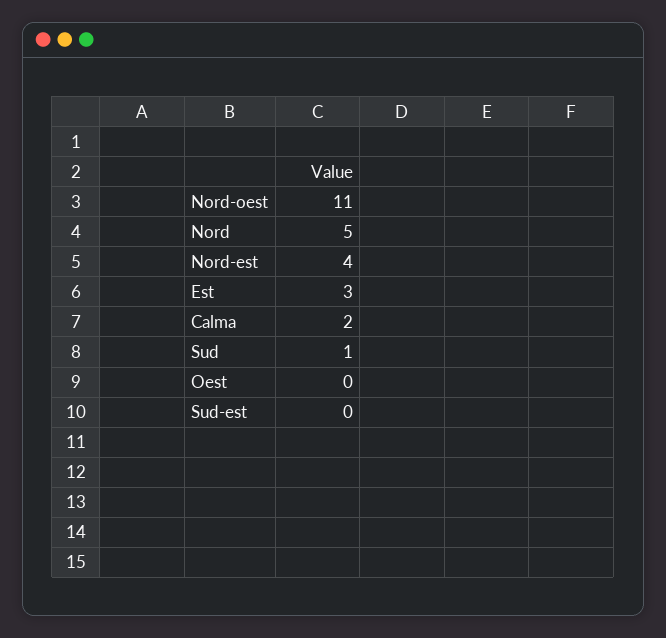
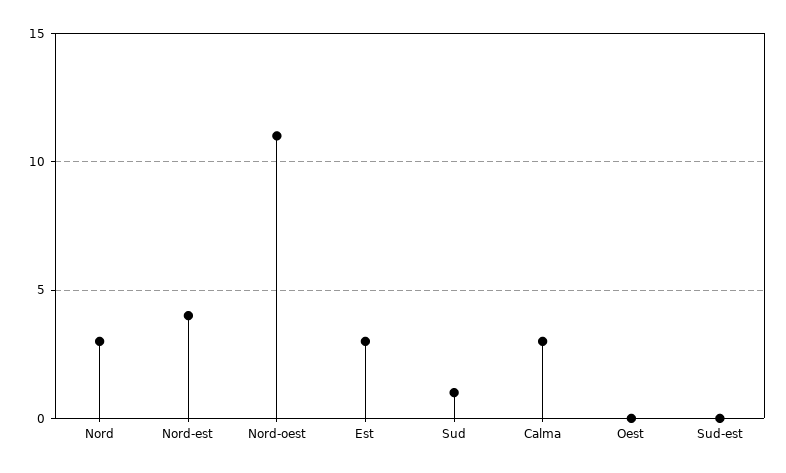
  {
    "Nord-oest": 11,
-   "Nord": 5,
+   "Nord": 3,
    "Nord-est": 4,
    "Est": 3,
-   "Calma": 2,
+   "Calma": 3,
    "Sud": 1,
    "Oest": 0,
    "Sud-est": 0
  }

